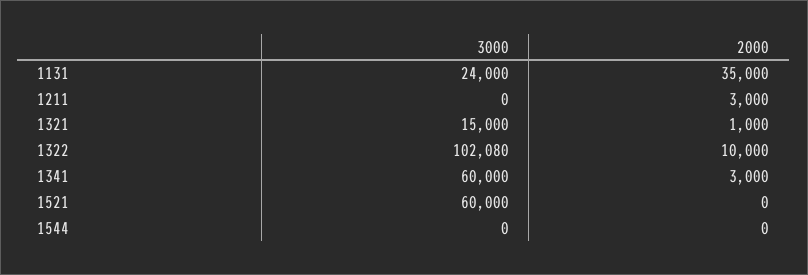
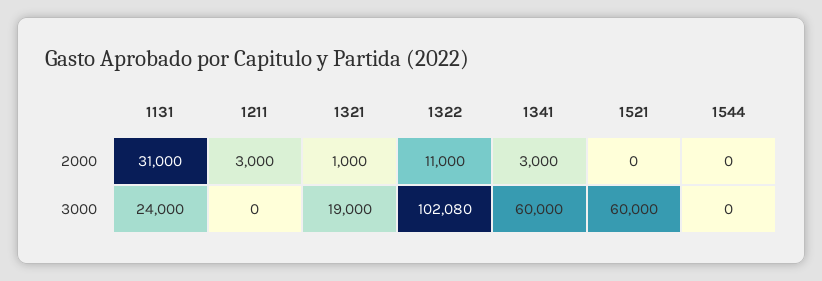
  {
    "3000": {
      "1131": 24000,
      "1211": 0,
-     "1321": 15000,
+     "1321": 19000,
      "1322": 102080,
      "1341": 60000,
      "1521": 60000,
      "1544": 0
    },
    "2000": {
-     "1131": 35000,
+     "1131": 31000,
      "1211": 3000,
      "1321": 1000,
-     "1322": 10000,
+     "1322": 11000,
      "1341": 3000,
      "1521": 0,
      "1544": 0
    }
  }

